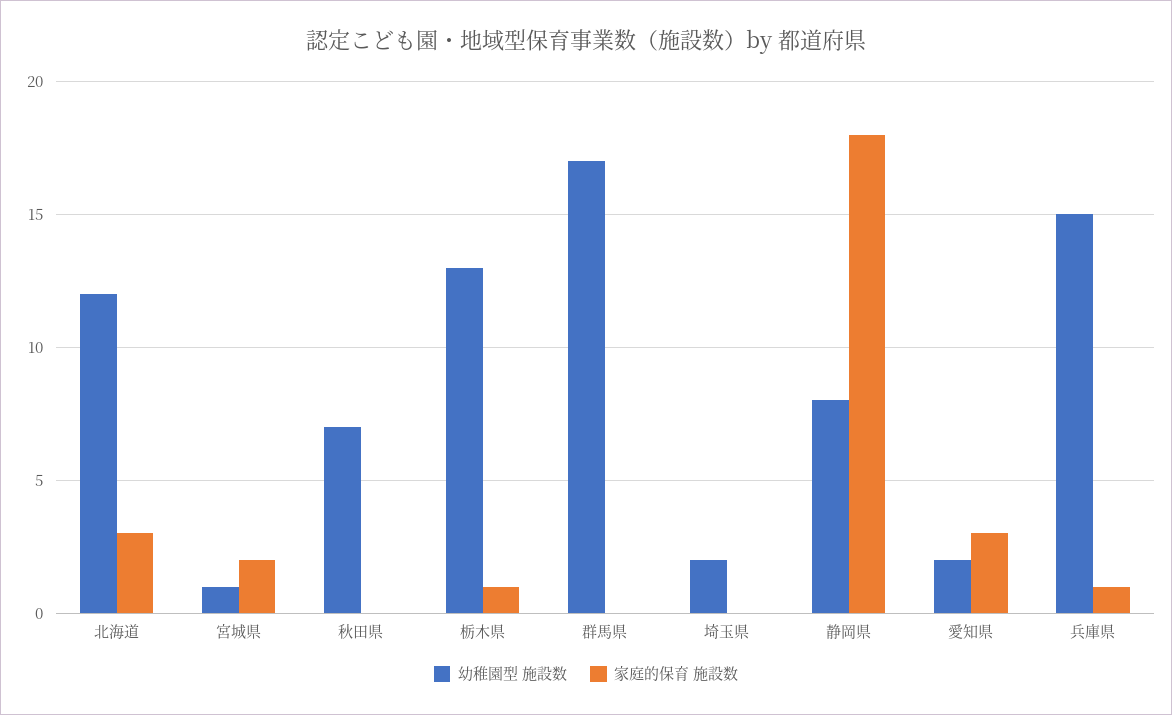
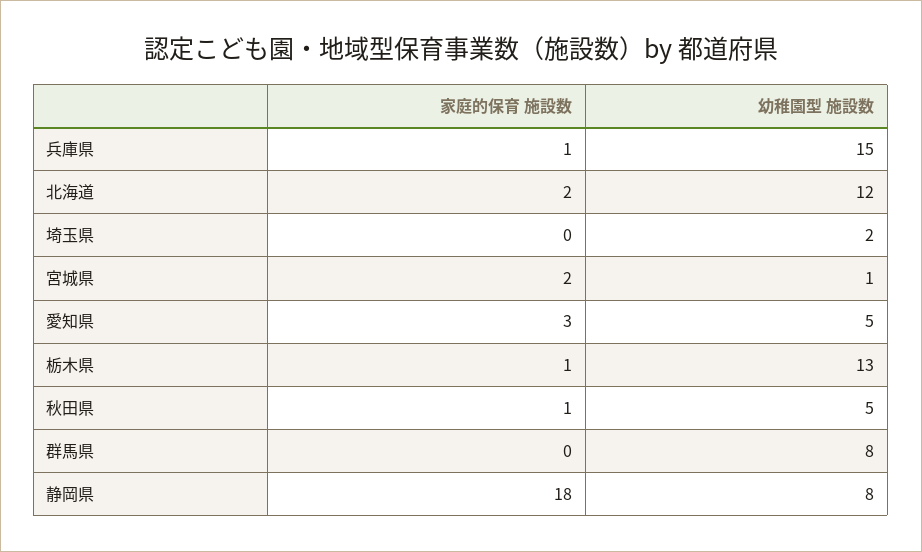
  {
    "幼稚園型 施設数": {
      "北海道": 12,
      "宮城県": 1,
-     "秋田県": 7,
+     "秋田県": 5,
      "栃木県": 13,
-     "群馬県": 17,
+     "群馬県": 8,
      "埼玉県": 2,
      "静岡県": 8,
-     "愛知県": 2,
+     "愛知県": 5,
      "兵庫県": 15
    },
    "家庭的保育 施設数": {
-     "北海道": 3,
+     "北海道": 2,
      "宮城県": 2,
-     "秋田県": 0,
+     "秋田県": 1,
      "栃木県": 1,
      "群馬県": 0,
      "埼玉県": 0,
      "静岡県": 18,
      "愛知県": 3,
      "兵庫県": 1
    }
  }

